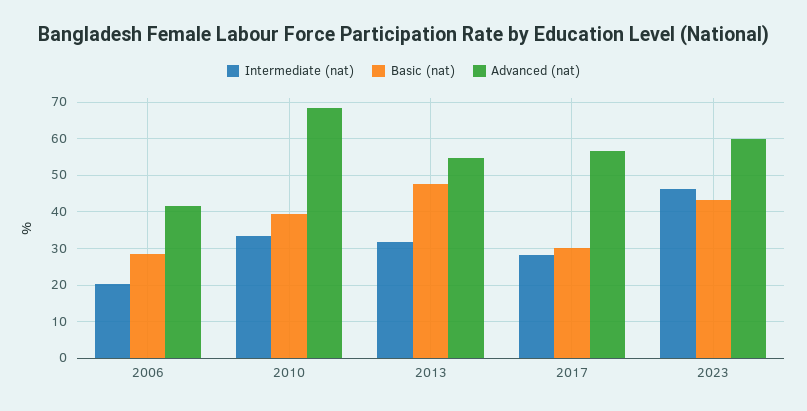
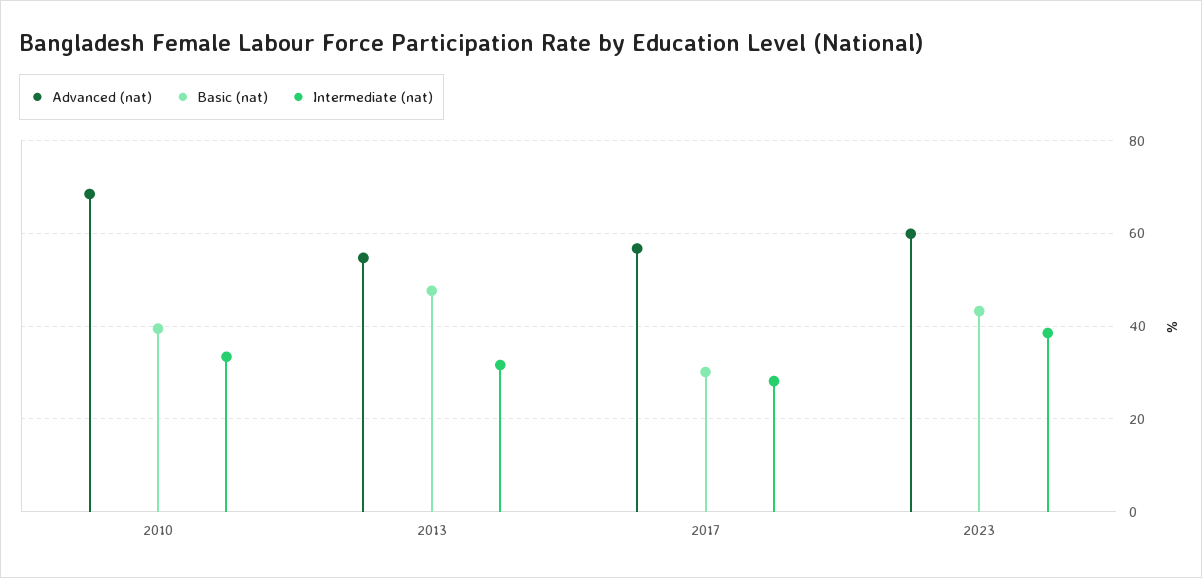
  {
    "Intermediate (nat)": {
-     "2006": 20,
      "2010": 34,
      "2013": 32,
      "2017": 28,
-     "2023": 46
+     "2023": 38
    },
    "Basic (nat)": {
-     "2006": 28,
      "2010": 40,
      "2013": 48,
      "2017": 30,
      "2023": 44
    },
    "Advanced (nat)": {
-     "2006": 42,
      "2010": 68,
      "2013": 54,
      "2017": 56,
      "2023": 60
    }
  }

